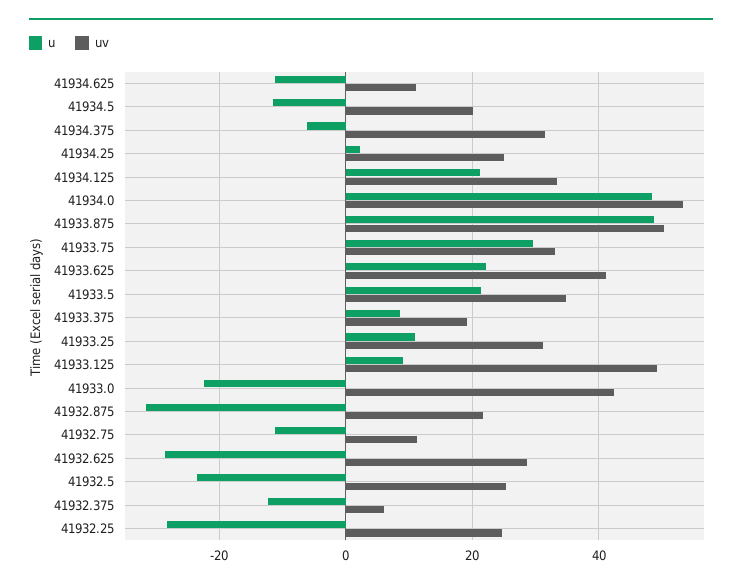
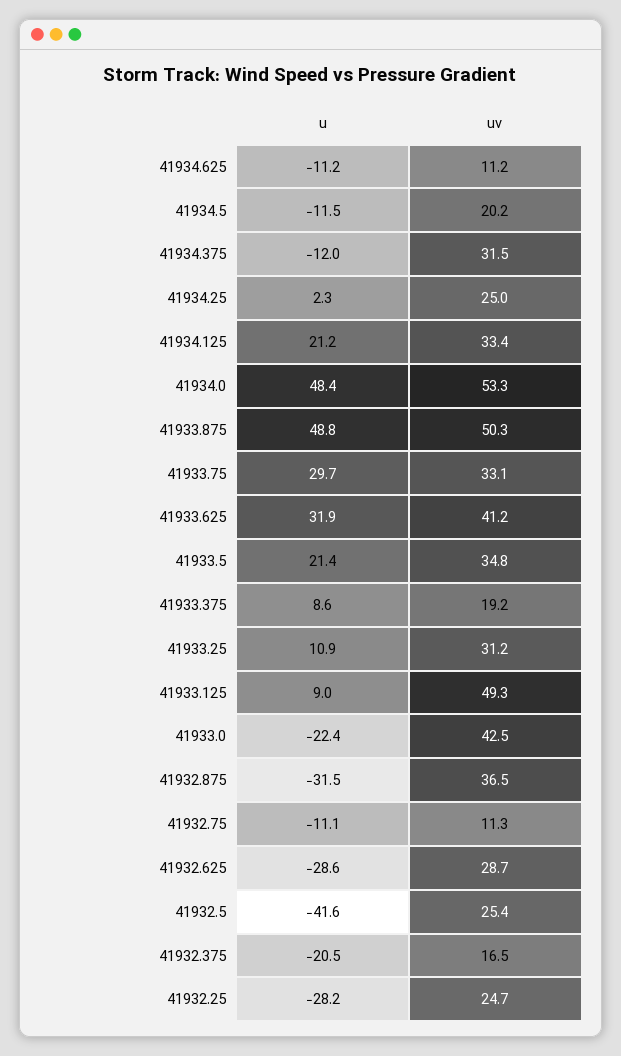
  {
    "u": {
      "41934.625": -11.2,
      "41934.5": -11.5,
-     "41934.375": -6,
+     "41934.375": -12,
      "41934.25": 2.3,
      "41934.125": 21.2,
      "41934.0": 48.4,
      "41933.875": 48.8,
      "41933.75": 29.7,
-     "41933.625": 22,
+     "41933.625": 31.9,
      "41933.5": 21.4,
      "41933.375": 8.6,
      "41933.25": 10.9,
      "41933.125": 9,
      "41933.0": -22.4,
      "41932.875": -31.5,
      "41932.75": -11.1,
      "41932.625": -28.6,
-     "41932.5": -24,
+     "41932.5": -41.6,
-     "41932.375": -12,
+     "41932.375": -20.5,
      "41932.25": -28.2
    },
    "uv": {
      "41934.625": 11.2,
      "41934.5": 20.2,
      "41934.375": 31.5,
      "41934.25": 25,
      "41934.125": 33.4,
      "41934.0": 53.3,
      "41933.875": 50.3,
      "41933.75": 33.1,
      "41933.625": 41.2,
      "41933.5": 34.8,
      "41933.375": 19.2,
      "41933.25": 31.2,
      "41933.125": 49.3,
      "41933.0": 42.5,
-     "41932.875": 22,
+     "41932.875": 36.5,
      "41932.75": 11.3,
      "41932.625": 28.7,
      "41932.5": 25.4,
-     "41932.375": 6,
+     "41932.375": 16.5,
      "41932.25": 24.7
    }
  }

